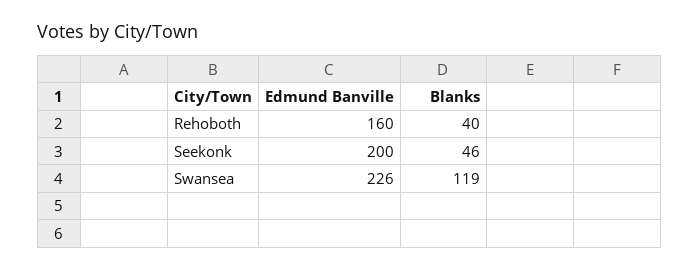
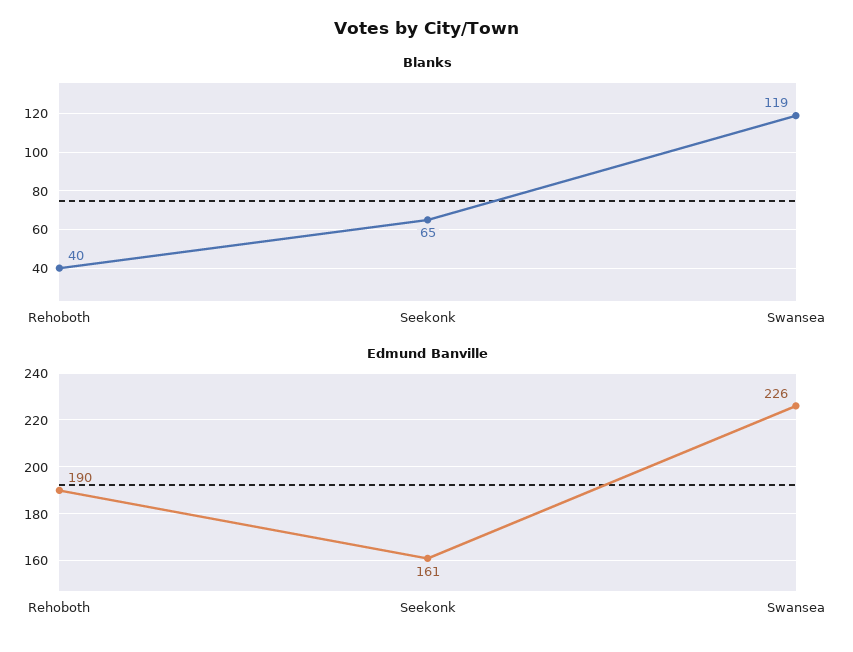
  {
    "Edmund Banville": {
-     "Rehoboth": 160,
+     "Rehoboth": 190,
-     "Seekonk": 200,
+     "Seekonk": 161,
      "Swansea": 226
    },
    "Blanks": {
      "Rehoboth": 40,
-     "Seekonk": 46,
+     "Seekonk": 65,
      "Swansea": 119
    }
  }

